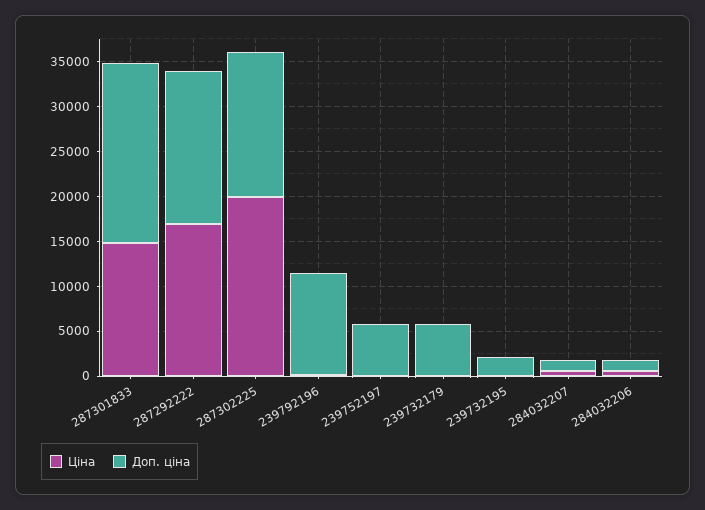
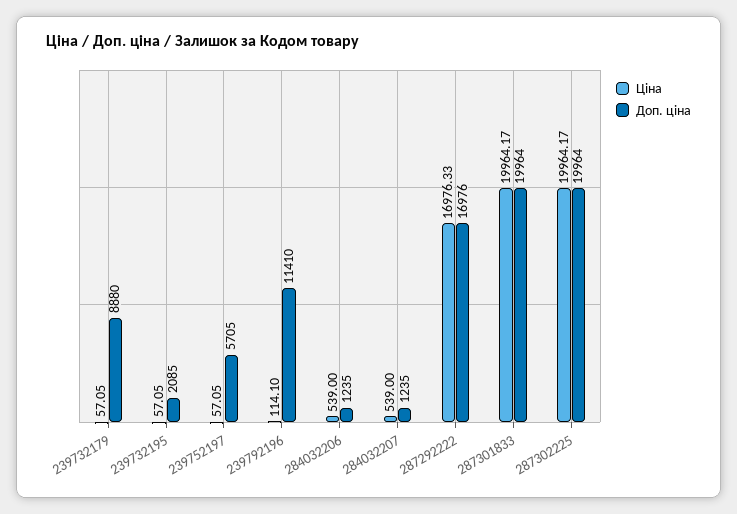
  {
    "Ціна": {
-     "287301833": 15000,
+     "287301833": 19964.17,
      "287292222": 16976.33,
      "287302225": 19964.17,
      "239792196": 114.1,
      "239752197": 57.05,
      "239732179": 57.05,
      "239732195": 57.05,
      "284032207": 539,
      "284032206": 539
    },
    "Доп. ціна": {
      "287301833": 19964,
      "287292222": 16976,
-     "287302225": 16000,
+     "287302225": 19964,
      "239792196": 11410,
      "239752197": 5705,
-     "239732179": 6000,
+     "239732179": 8880,
      "239732195": 2085,
      "284032207": 1235,
      "284032206": 1235
    }
  }

